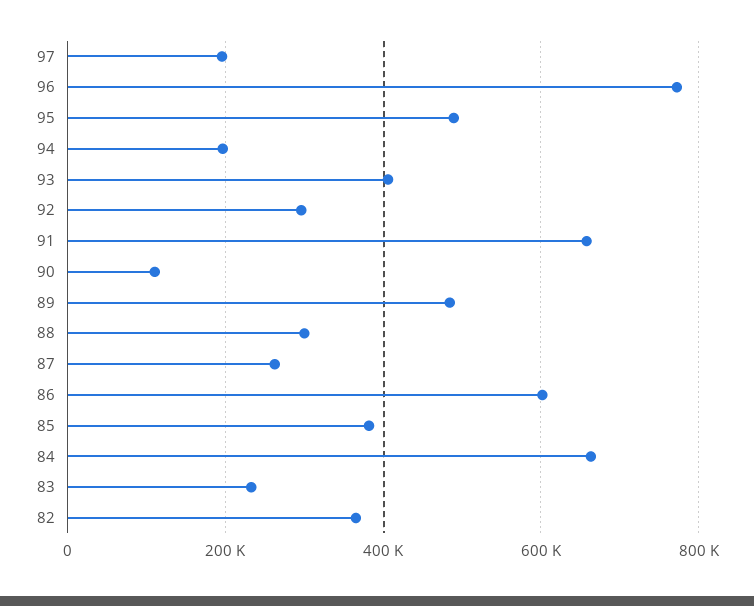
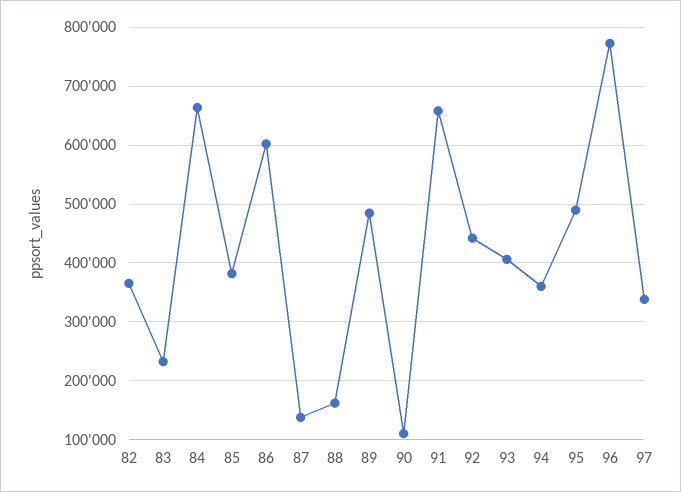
  {
-   "97": 200000,
+   "97": 340000,
    "96": 780000,
    "95": 480000,
-   "94": 200000,
+   "94": 360000,
    "93": 400000,
-   "92": 300000,
+   "92": 440000,
    "91": 660000,
    "90": 120000,
    "89": 480000,
-   "88": 300000,
+   "88": 160000,
-   "87": 260000,
+   "87": 140000,
    "86": 600000,
    "85": 380000,
    "84": 660000,
    "83": 240000,
    "82": 360000
  }

